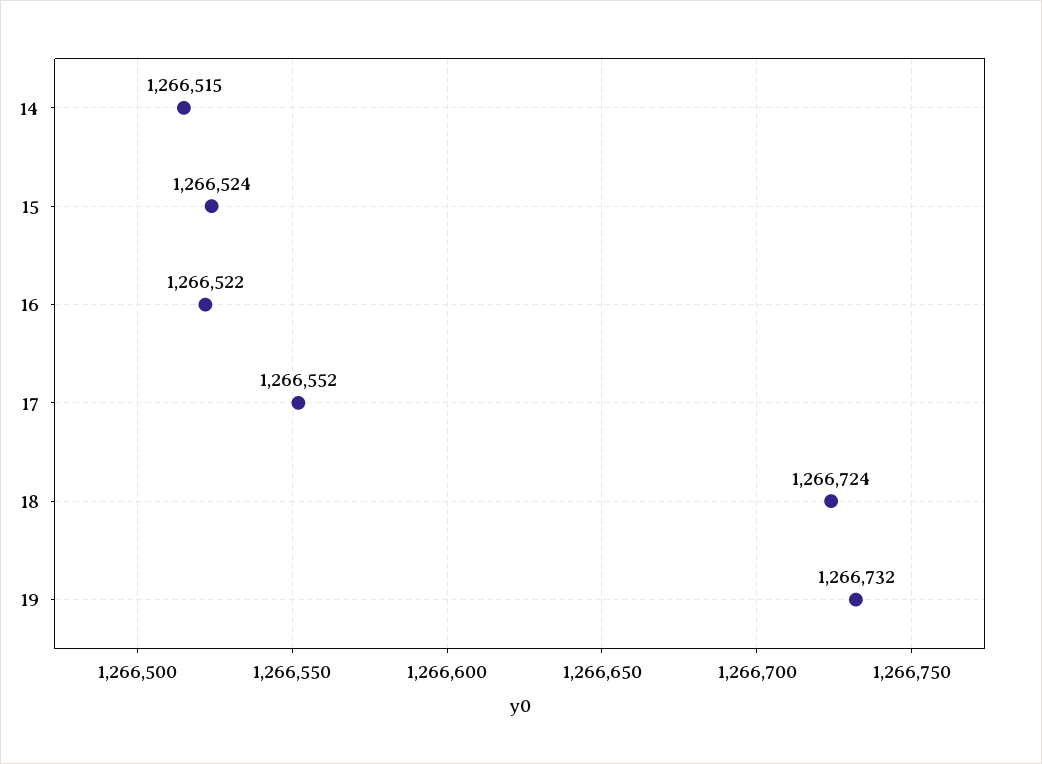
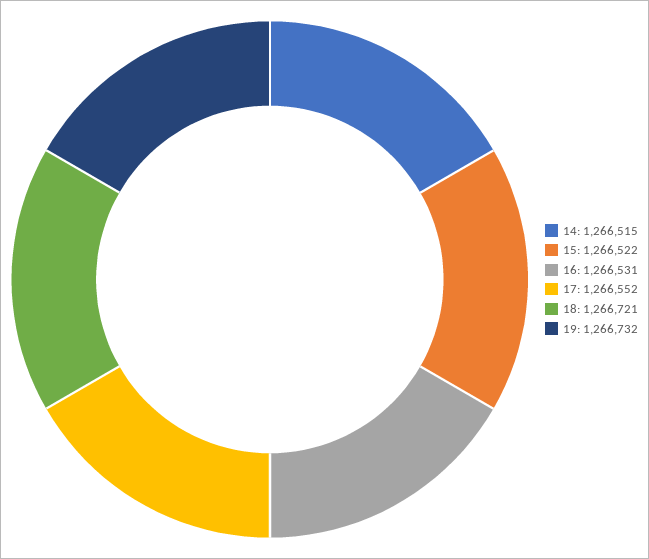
  {
    "14": 1266515,
-   "15": 1266524,
+   "15": 1266522,
-   "16": 1266522,
+   "16": 1266531,
    "17": 1266552,
-   "18": 1266724,
+   "18": 1266721,
    "19": 1266732
  }

